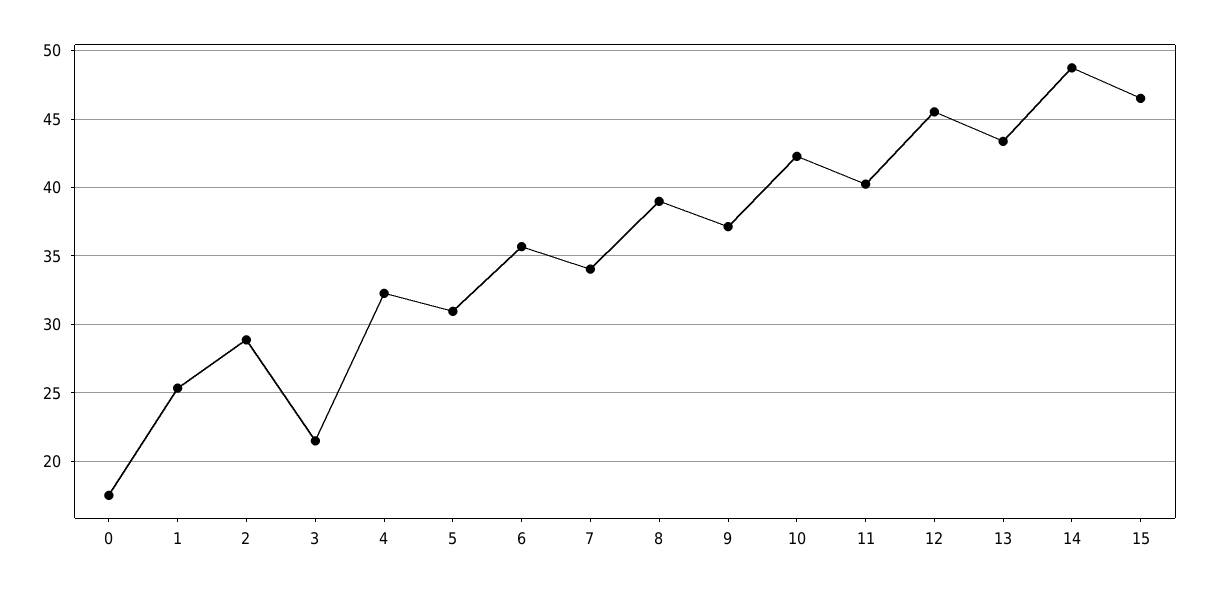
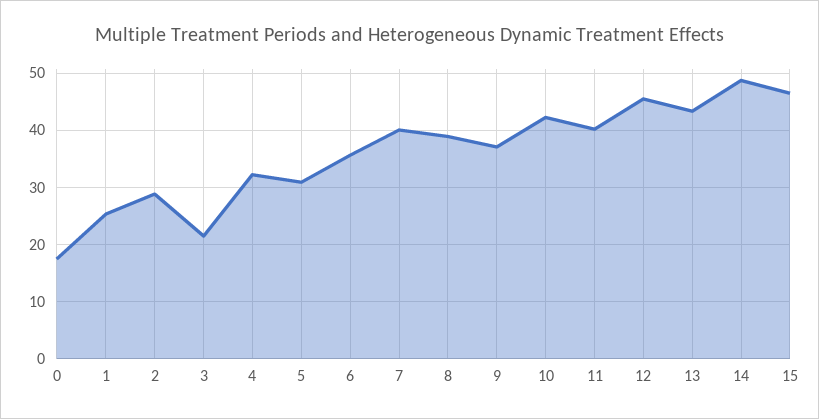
  {
    "0": 17.5,
    "1": 25.5,
    "2": 29,
    "3": 21.5,
    "4": 32.5,
    "5": 31,
    "6": 35.5,
-   "7": 34,
+   "7": 40,
    "8": 39,
    "9": 37,
    "10": 42.5,
    "11": 40,
    "12": 45.5,
    "13": 43.5,
    "14": 49,
    "15": 46.5
  }

